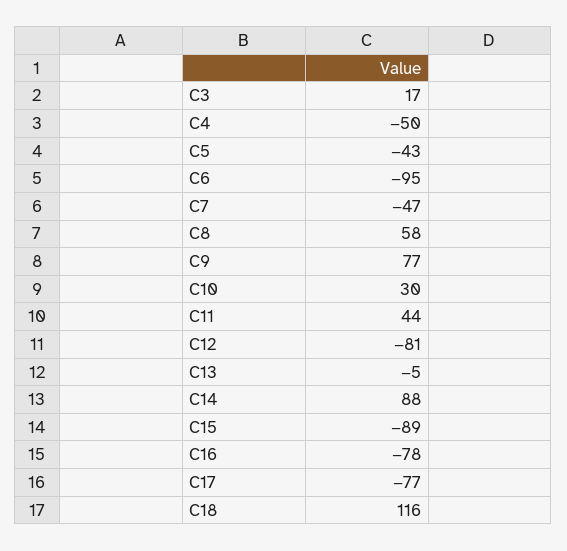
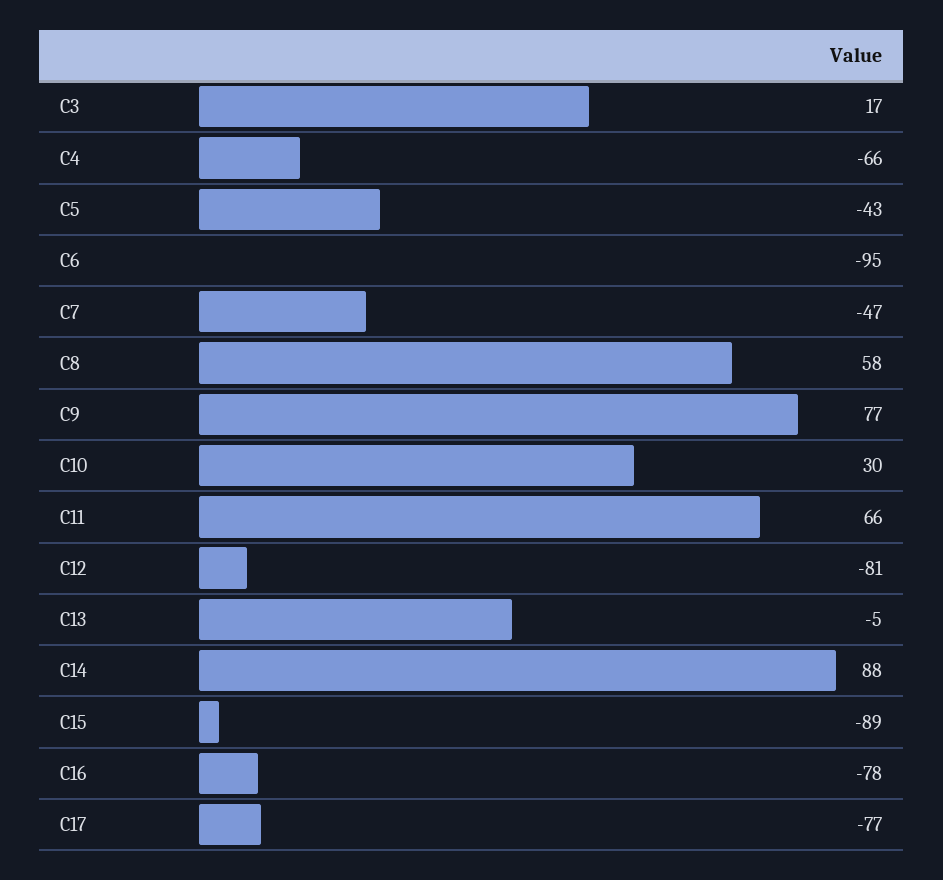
  {
    "C3": 17,
-   "C4": -50,
+   "C4": -66,
    "C5": -43,
    "C6": -95,
    "C7": -47,
    "C8": 58,
    "C9": 77,
    "C10": 30,
-   "C11": 44,
+   "C11": 66,
    "C12": -81,
    "C13": -5,
    "C14": 88,
    "C15": -89,
    "C16": -78,
-   "C17": -77,
+   "C17": -77
-   "C18": 116
  }

